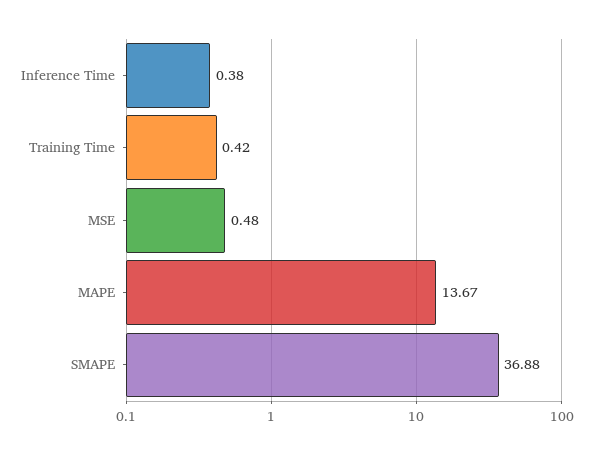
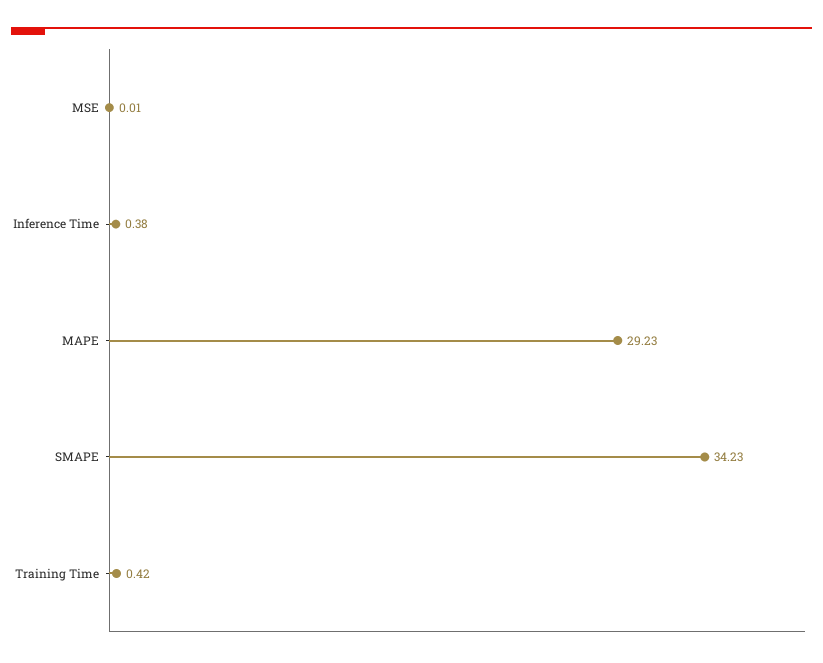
  {
    "Inference Time": 0.38,
    "Training Time": 0.42,
-   "MSE": 0.48,
+   "MSE": 0.01,
-   "MAPE": 13.67,
+   "MAPE": 29.23,
-   "SMAPE": 36.88
+   "SMAPE": 34.23
  }

